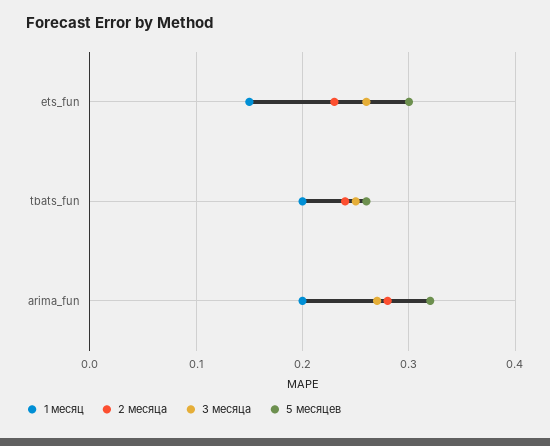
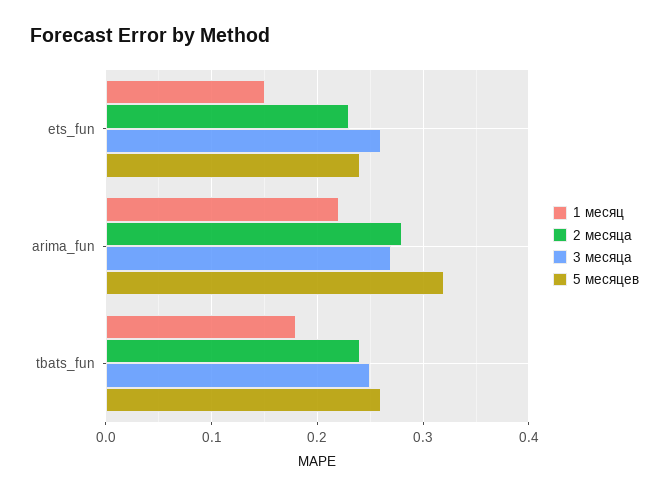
  {
    "1 месяц": {
      "ets_fun": 0.15,
-     "tbats_fun": 0.2,
+     "tbats_fun": 0.18,
-     "arima_fun": 0.2
+     "arima_fun": 0.22
    },
    "2 месяца": {
      "ets_fun": 0.23,
      "tbats_fun": 0.24,
      "arima_fun": 0.28
    },
    "3 месяца": {
      "ets_fun": 0.26,
      "tbats_fun": 0.25,
      "arima_fun": 0.27
    },
    "5 месяцев": {
-     "ets_fun": 0.3,
+     "ets_fun": 0.24,
      "tbats_fun": 0.26,
      "arima_fun": 0.32
    }
  }

